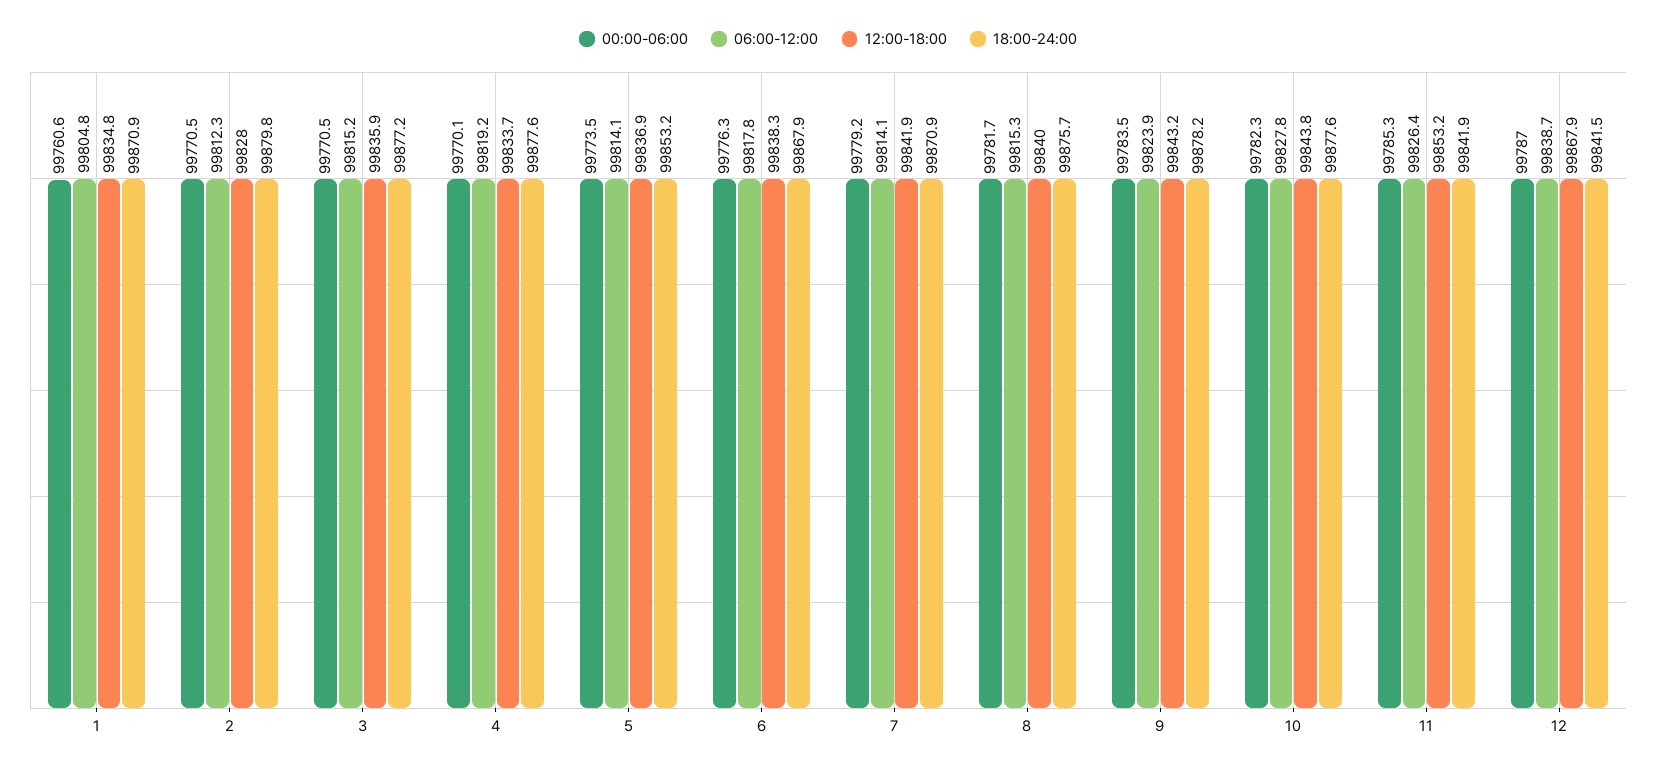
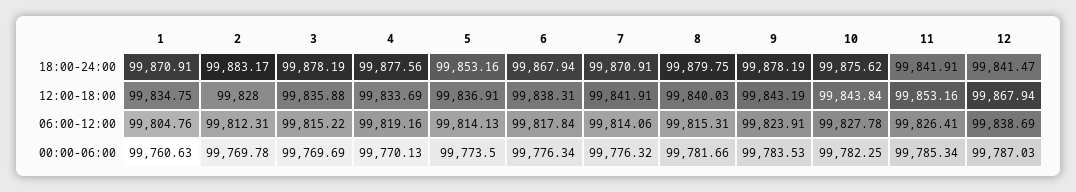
  {
    "00:00-06:00": {
      "1": 99760.63,
-     "2": 99770.5,
+     "2": 99769.78,
-     "3": 99770.5,
+     "3": 99769.69,
      "4": 99770.13,
      "5": 99773.5,
      "6": 99776.34,
-     "7": 99779.2,
+     "7": 99776.32,
      "8": 99781.66,
      "9": 99783.53,
      "10": 99782.25,
      "11": 99785.34,
      "12": 99787.03
    },
    "06:00-12:00": {
      "1": 99804.76,
      "2": 99812.31,
      "3": 99815.22,
      "4": 99819.16,
      "5": 99814.13,
      "6": 99817.84,
      "7": 99814.06,
      "8": 99815.31,
      "9": 99823.91,
      "10": 99827.78,
      "11": 99826.41,
      "12": 99838.69
    },
    "12:00-18:00": {
      "1": 99834.75,
      "2": 99828,
      "3": 99835.88,
      "4": 99833.69,
      "5": 99836.91,
      "6": 99838.31,
      "7": 99841.91,
      "8": 99840.03,
      "9": 99843.19,
      "10": 99843.84,
      "11": 99853.16,
      "12": 99867.94
    },
    "18:00-24:00": {
      "1": 99870.91,
-     "2": 99879.8,
+     "2": 99883.17,
-     "3": 99877.2,
+     "3": 99878.19,
      "4": 99877.56,
      "5": 99853.16,
      "6": 99867.94,
      "7": 99870.91,
-     "8": 99875.7,
+     "8": 99879.75,
      "9": 99878.19,
-     "10": 99877.6,
+     "10": 99875.62,
      "11": 99841.91,
      "12": 99841.47
    }
  }

